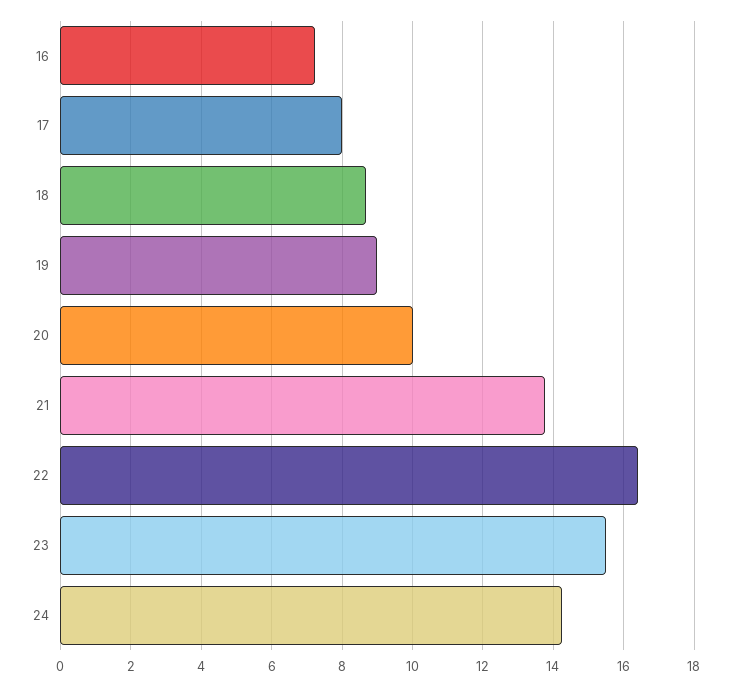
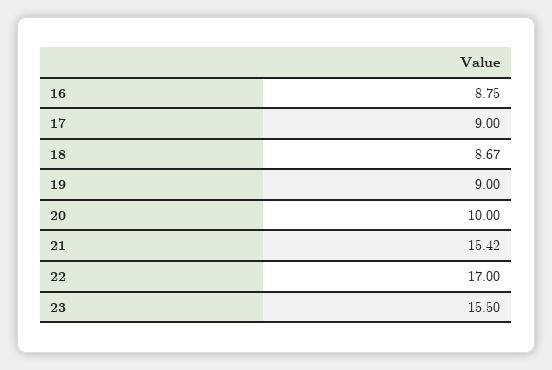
  {
-   "16": 7.2,
+   "16": 8.75,
-   "17": 8,
+   "17": 9,
    "18": 8.67,
    "19": 9,
    "20": 10,
-   "21": 13.8,
+   "21": 15.42,
-   "22": 16.4,
+   "22": 17,
-   "23": 15.5,
+   "23": 15.5
-   "24": 14.2
  }

